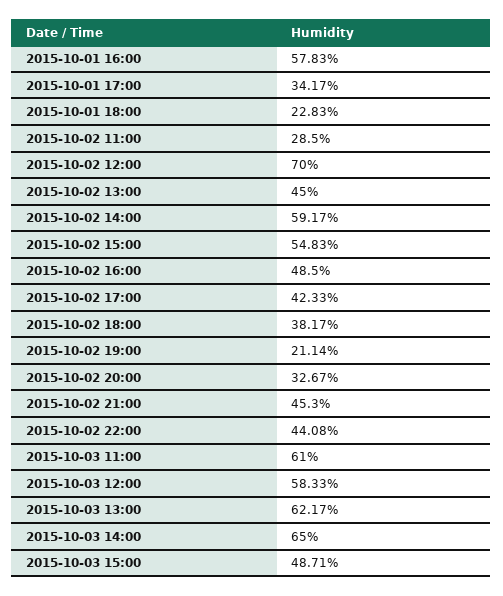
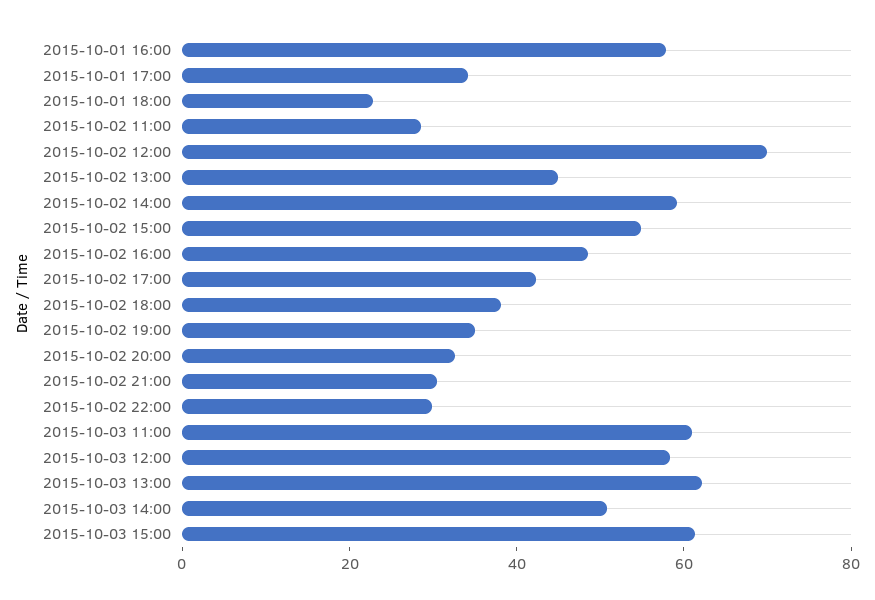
  {
    "2015-10-01 16:00": 57.83,
    "2015-10-01 17:00": 34.17,
    "2015-10-01 18:00": 22.83,
    "2015-10-02 11:00": 28.5,
    "2015-10-02 12:00": 70,
    "2015-10-02 13:00": 45,
    "2015-10-02 14:00": 59.17,
    "2015-10-02 15:00": 54.83,
    "2015-10-02 16:00": 48.5,
    "2015-10-02 17:00": 42.33,
    "2015-10-02 18:00": 38.17,
-   "2015-10-02 19:00": 21.14,
+   "2015-10-02 19:00": 35,
    "2015-10-02 20:00": 32.67,
-   "2015-10-02 21:00": 45.3,
+   "2015-10-02 21:00": 30,
-   "2015-10-02 22:00": 44.08,
+   "2015-10-02 22:00": 30,
    "2015-10-03 11:00": 61,
    "2015-10-03 12:00": 58.33,
    "2015-10-03 13:00": 62.17,
-   "2015-10-03 14:00": 65,
+   "2015-10-03 14:00": 50,
-   "2015-10-03 15:00": 48.71
+   "2015-10-03 15:00": 60
  }

